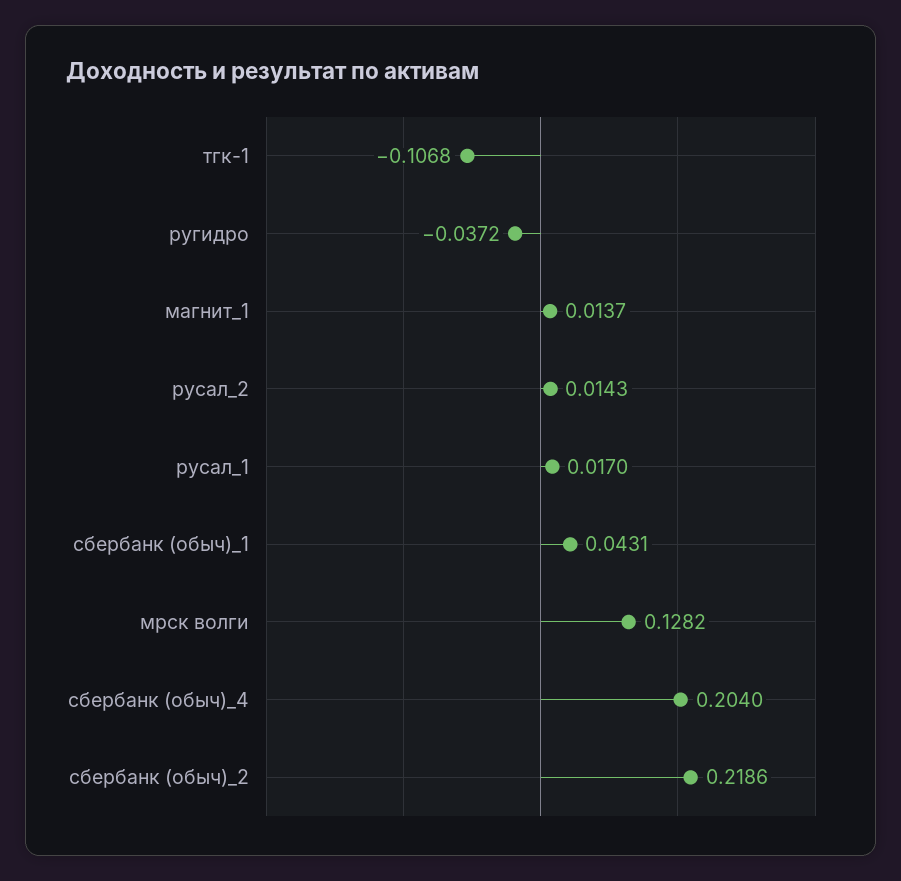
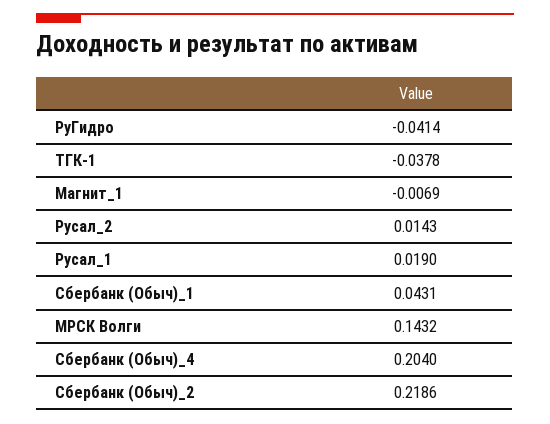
  {
-   "тгк-1": -0.1068,
+   "тгк-1": -0.0378,
-   "ругидро": -0.0372,
+   "ругидро": -0.0414,
-   "магнит_1": 0.0137,
+   "магнит_1": -0.0069,
    "русал_2": 0.0143,
-   "русал_1": 0.017,
+   "русал_1": 0.019,
    "сбербанк (обыч)_1": 0.0431,
-   "мрск волги": 0.1282,
+   "мрск волги": 0.1432,
    "сбербанк (обыч)_4": 0.204,
    "сбербанк (обыч)_2": 0.2186
  }

